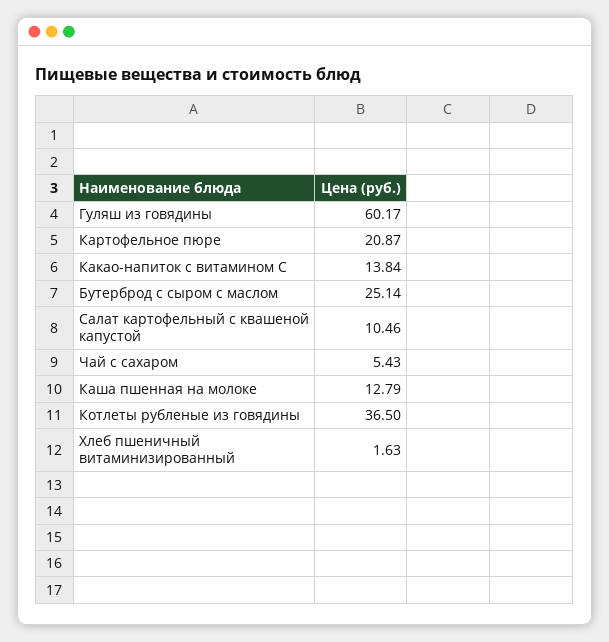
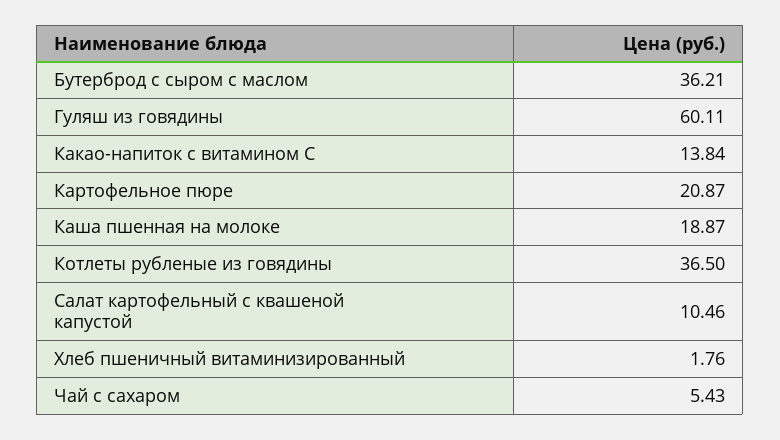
  {
-   "Гуляш из говядины": 60.17,
+   "Гуляш из говядины": 60.11,
    "Картофельное пюре": 20.87,
    "Какао-напиток с витамином С": 13.84,
-   "Бутерброд с сыром с маслом": 25.14,
+   "Бутерброд с сыром с маслом": 36.21,
    "Салат картофельный с квашеной капустой": 10.46,
    "Чай с сахаром": 5.43,
-   "Каша пшенная на молоке": 12.79,
+   "Каша пшенная на молоке": 18.87,
    "Котлеты рубленые из говядины": 36.5,
-   "Хлеб пшеничный витаминизированный": 1.63
+   "Хлеб пшеничный витаминизированный": 1.76
  }

